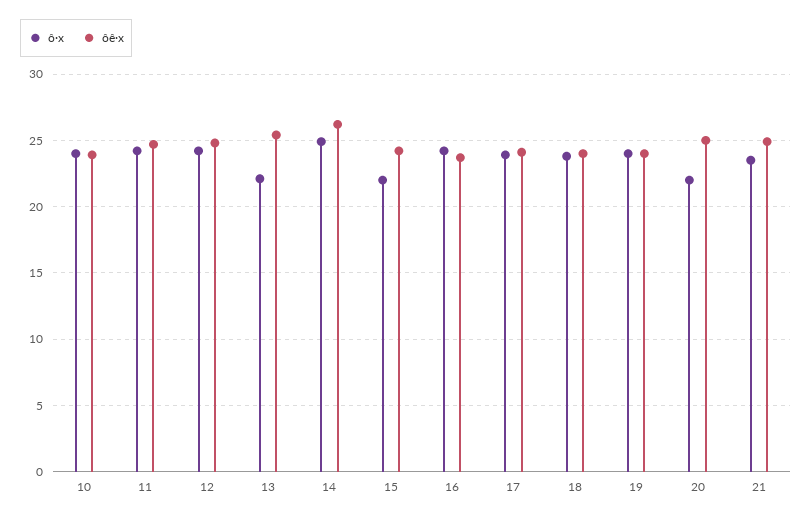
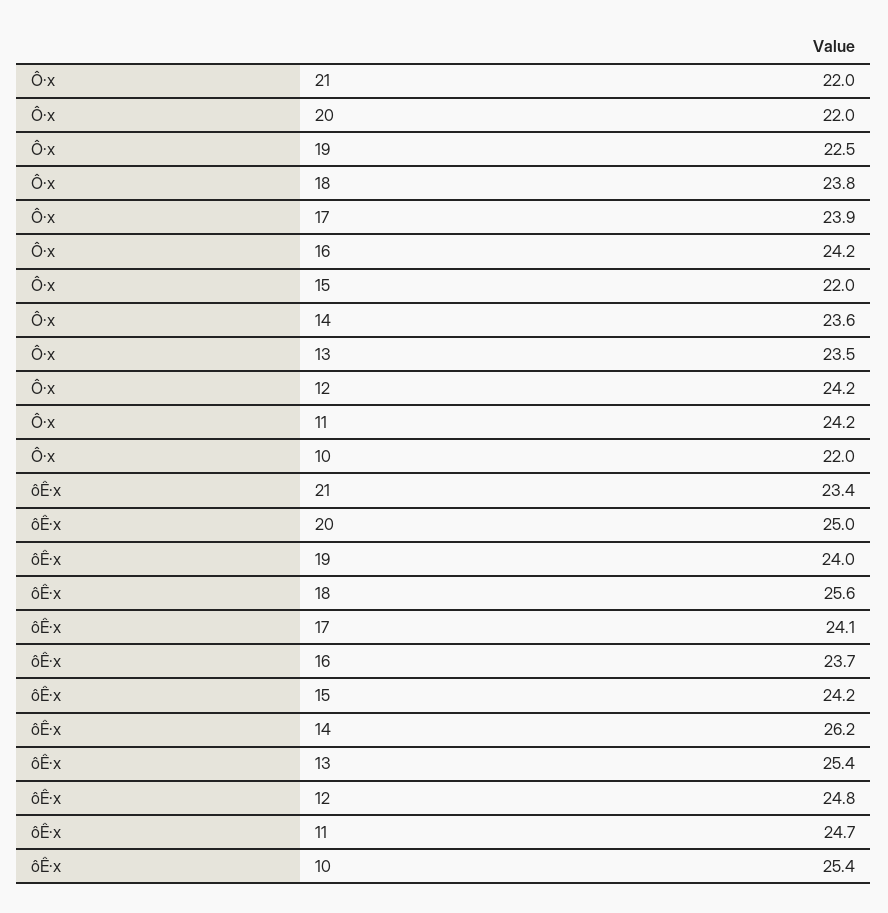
  {
    "ô·x": {
-     "10": 24,
+     "10": 22,
      "11": 24.2,
      "12": 24.2,
-     "13": 22,
+     "13": 23.5,
-     "14": 25,
+     "14": 23.6,
      "15": 22,
      "16": 24.2,
      "17": 23.9,
      "18": 23.8,
-     "19": 24,
+     "19": 22.5,
      "20": 22,
-     "21": 23.5
+     "21": 22
    },
    "ôê·x": {
-     "10": 24,
+     "10": 25.4,
      "11": 24.7,
      "12": 24.8,
      "13": 25.4,
      "14": 26.2,
      "15": 24.2,
      "16": 23.7,
      "17": 24.1,
-     "18": 24,
+     "18": 25.6,
      "19": 24,
      "20": 25,
-     "21": 25
+     "21": 23.4
    }
  }

